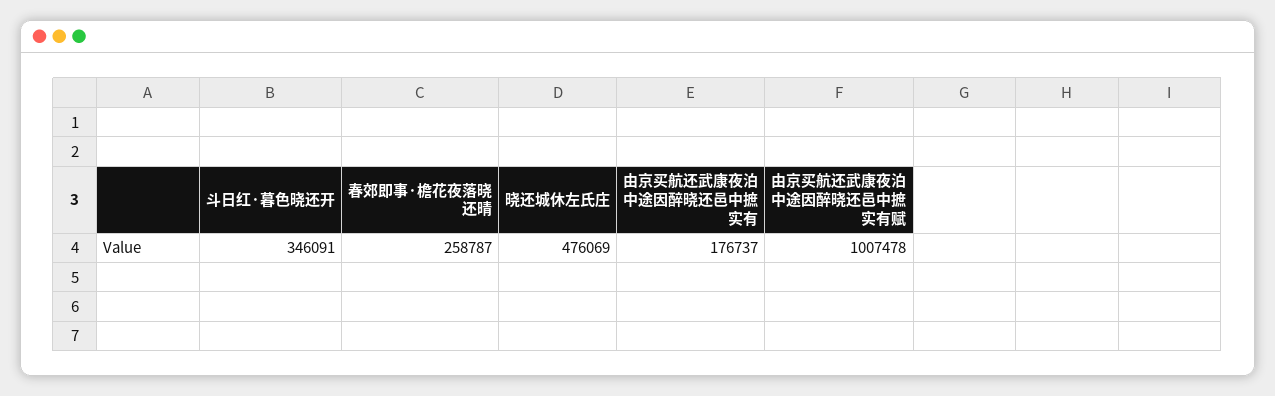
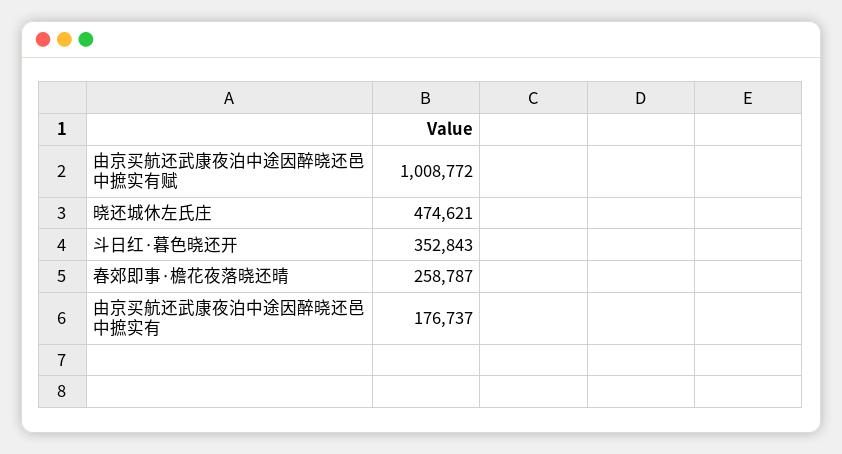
  {
-   "斗日红·暮色晓还开": 346091,
+   "斗日红·暮色晓还开": 352843,
    "春郊即事·檐花夜落晓还晴": 258787,
-   "晓还城休左氏庄": 476069,
+   "晓还城休左氏庄": 474621,
    "由京买航还武康夜泊中途因醉晓还邑中摭实有": 176737,
-   "由京买航还武康夜泊中途因醉晓还邑中摭实有赋": 1007478
+   "由京买航还武康夜泊中途因醉晓还邑中摭实有赋": 1008772
  }

